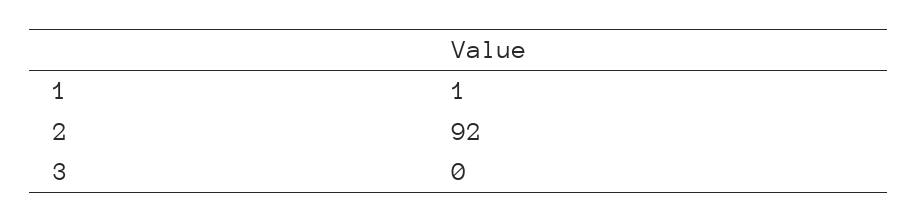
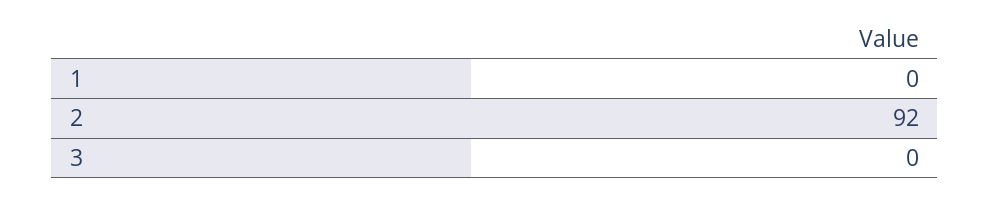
  {
-   "1": 1,
+   "1": 0,
    "2": 92,
    "3": 0
  }

